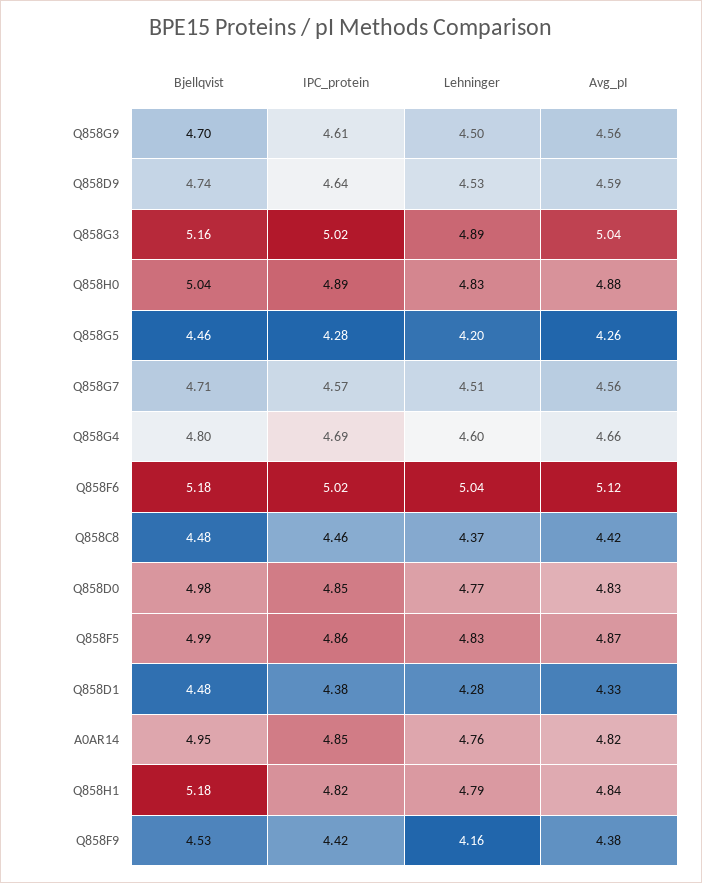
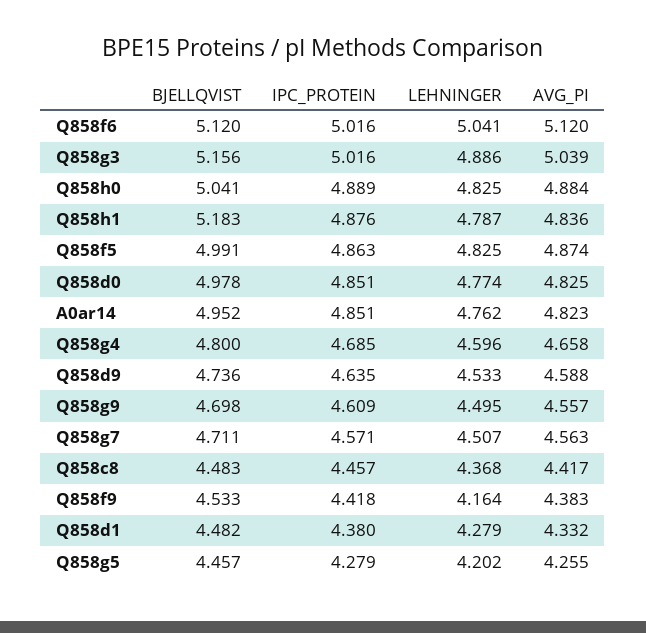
  {
    "Bjellqvist": {
      "Q858G9": 4.698,
      "Q858D9": 4.736,
      "Q858G3": 5.156,
      "Q858H0": 5.041,
      "Q858G5": 4.457,
      "Q858G7": 4.711,
      "Q858G4": 4.8,
-     "Q858F6": 5.18,
+     "Q858F6": 5.12,
      "Q858C8": 4.483,
      "Q858D0": 4.978,
      "Q858F5": 4.991,
      "Q858D1": 4.482,
      "A0AR14": 4.952,
      "Q858H1": 5.183,
      "Q858F9": 4.533
    },
    "IPC_protein": {
      "Q858G9": 4.609,
      "Q858D9": 4.635,
      "Q858G3": 5.016,
      "Q858H0": 4.889,
      "Q858G5": 4.279,
      "Q858G7": 4.571,
      "Q858G4": 4.685,
      "Q858F6": 5.016,
      "Q858C8": 4.457,
      "Q858D0": 4.851,
      "Q858F5": 4.863,
      "Q858D1": 4.38,
      "A0AR14": 4.851,
-     "Q858H1": 4.82,
+     "Q858H1": 4.876,
      "Q858F9": 4.418
    },
    "Lehninger": {
      "Q858G9": 4.495,
      "Q858D9": 4.533,
      "Q858G3": 4.886,
      "Q858H0": 4.825,
      "Q858G5": 4.202,
      "Q858G7": 4.507,
      "Q858G4": 4.596,
      "Q858F6": 5.041,
      "Q858C8": 4.368,
      "Q858D0": 4.774,
      "Q858F5": 4.825,
      "Q858D1": 4.279,
      "A0AR14": 4.762,
      "Q858H1": 4.787,
      "Q858F9": 4.164
    },
    "Avg_pI": {
      "Q858G9": 4.557,
      "Q858D9": 4.588,
      "Q858G3": 5.039,
      "Q858H0": 4.884,
      "Q858G5": 4.255,
      "Q858G7": 4.563,
      "Q858G4": 4.658,
      "Q858F6": 5.12,
      "Q858C8": 4.417,
      "Q858D0": 4.825,
      "Q858F5": 4.874,
      "Q858D1": 4.332,
      "A0AR14": 4.823,
      "Q858H1": 4.836,
      "Q858F9": 4.383
    }
  }

